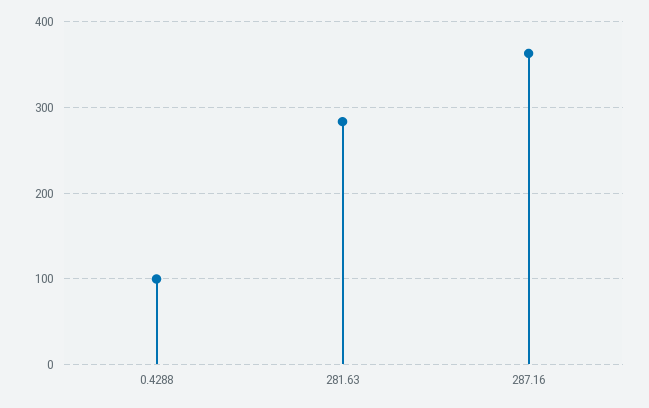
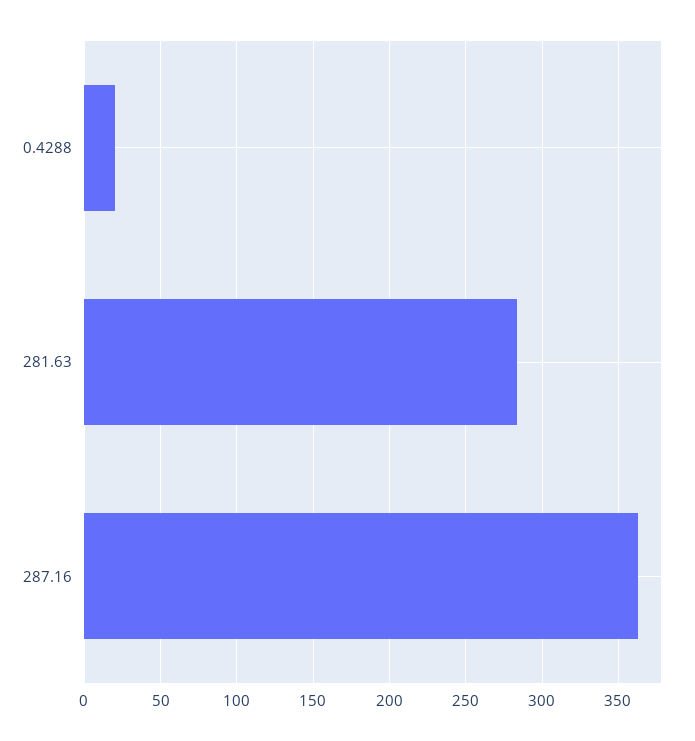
  {
-   "0.4288": 100,
+   "0.4288": 20,
    "281.63": 285,
    "287.16": 365
  }

